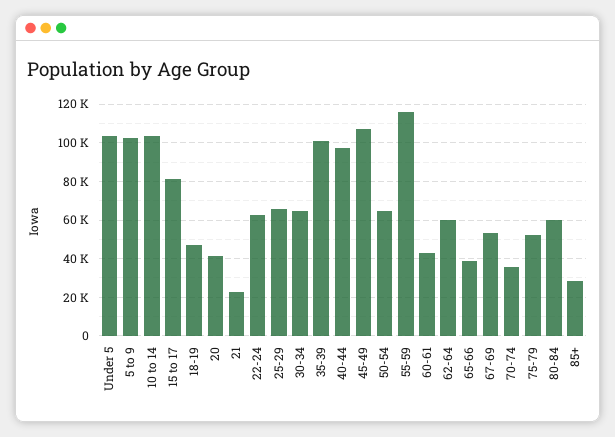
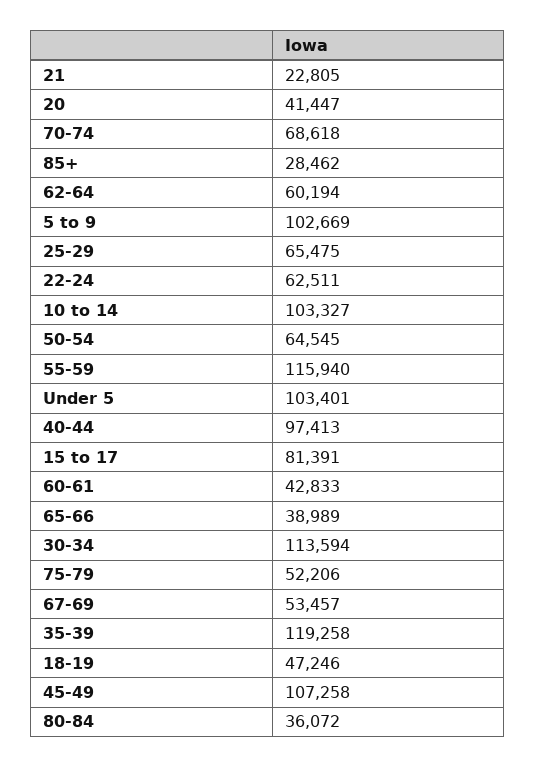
  {
    "Under 5": 103401,
    "5 to 9": 102669,
    "10 to 14": 103327,
    "15 to 17": 81391,
    "18-19": 47246,
    "20": 41447,
    "21": 22805,
    "22-24": 62511,
    "25-29": 65475,
-   "30-34": 65000,
+   "30-34": 113594,
-   "35-39": 100000,
+   "35-39": 119258,
    "40-44": 97413,
    "45-49": 107258,
    "50-54": 64545,
    "55-59": 115940,
    "60-61": 42833,
    "62-64": 60194,
    "65-66": 38989,
    "67-69": 53457,
-   "70-74": 35000,
+   "70-74": 68618,
    "75-79": 52206,
-   "80-84": 60000,
+   "80-84": 36072,
    "85+": 28462
  }

